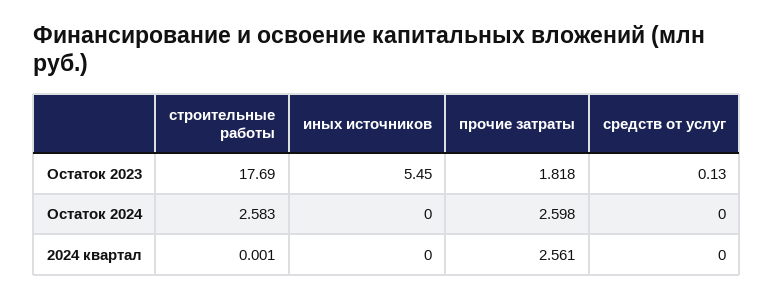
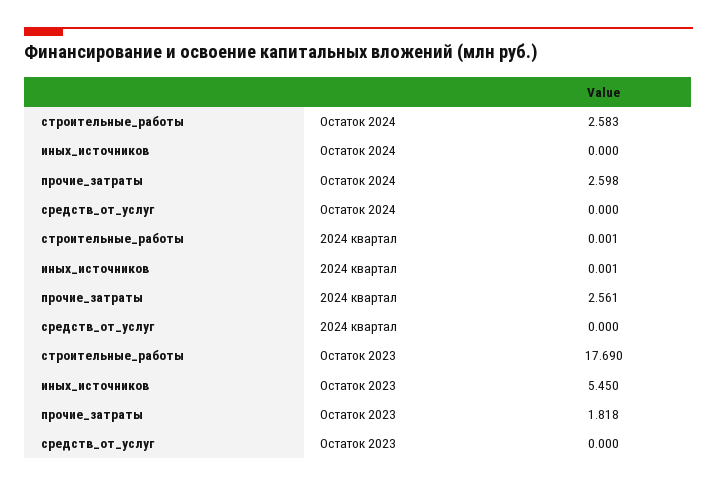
  {
    "строительные работы": {
      "Остаток 2023": 17.69,
      "Остаток 2024": 2.583,
      "2024 квартал": 0.001
    },
    "иных источников": {
      "Остаток 2023": 5.45,
      "Остаток 2024": 0,
-     "2024 квартал": 0
+     "2024 квартал": 0.001
    },
    "прочие затраты": {
      "Остаток 2023": 1.818,
      "Остаток 2024": 2.598,
      "2024 квартал": 2.561
    },
    "средств от услуг": {
-     "Остаток 2023": 0.13,
+     "Остаток 2023": 0,
      "Остаток 2024": 0,
      "2024 квартал": 0
    }
  }

